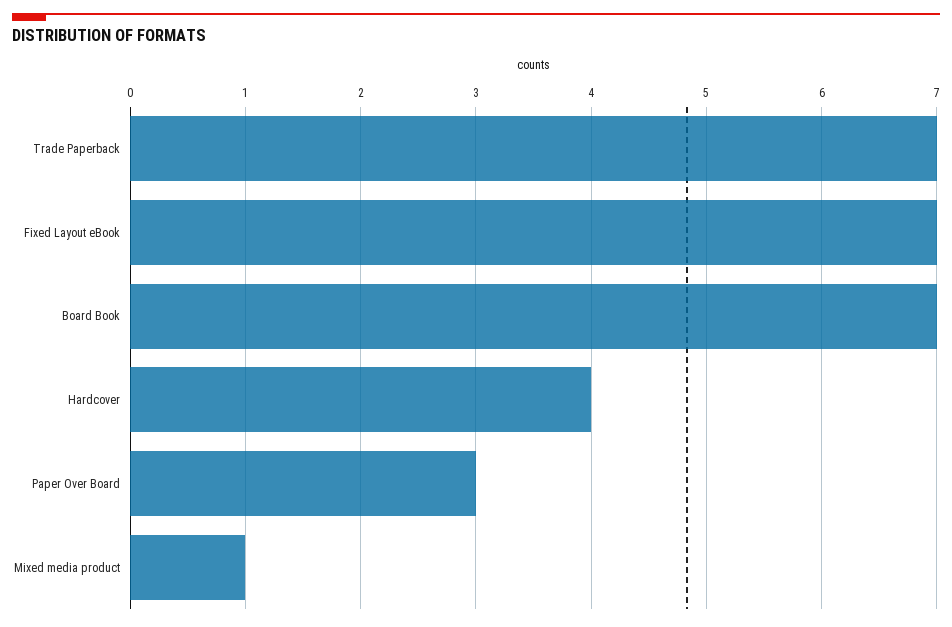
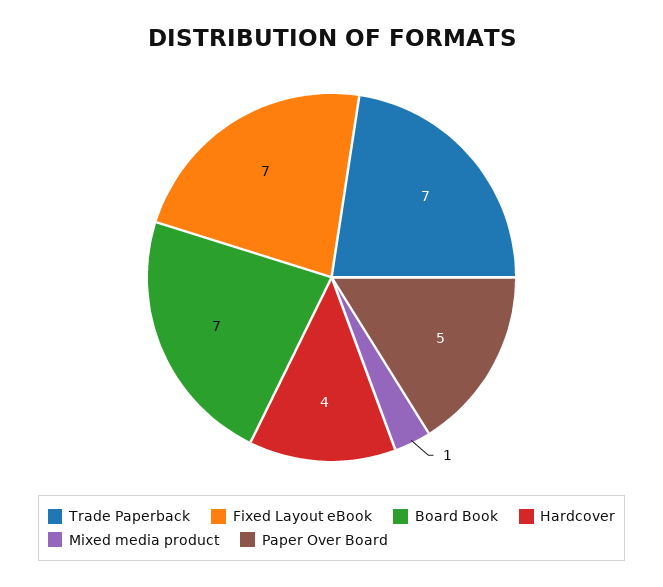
  {
    "Trade Paperback": 7,
    "Fixed Layout eBook": 7,
    "Board Book": 7,
    "Hardcover": 4,
-   "Paper Over Board": 3,
+   "Paper Over Board": 5,
    "Mixed media product": 1
  }

